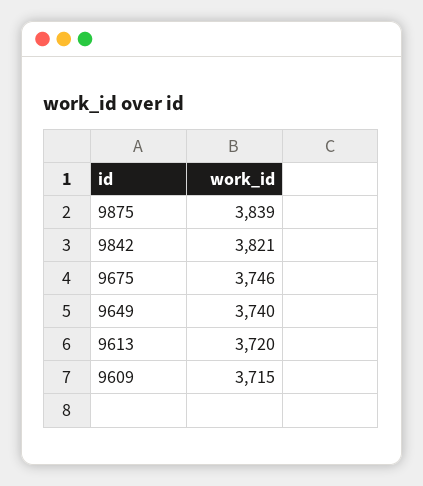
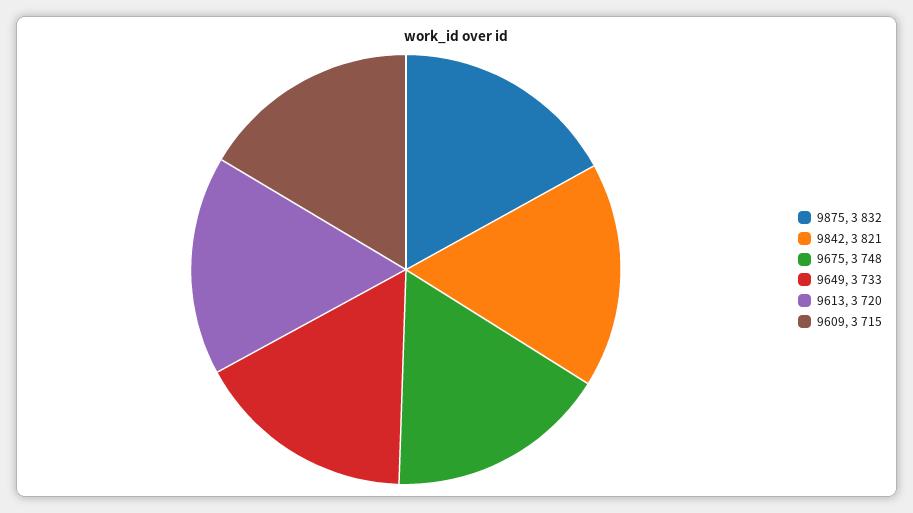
  {
-   "9875": 3839,
+   "9875": 3832,
    "9842": 3821,
-   "9675": 3746,
+   "9675": 3748,
-   "9649": 3740,
+   "9649": 3733,
    "9613": 3720,
    "9609": 3715
  }

